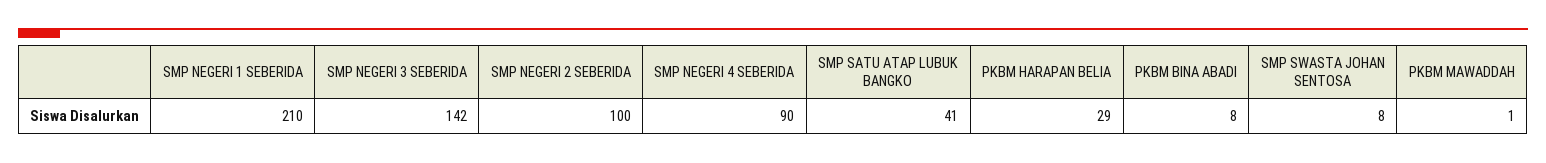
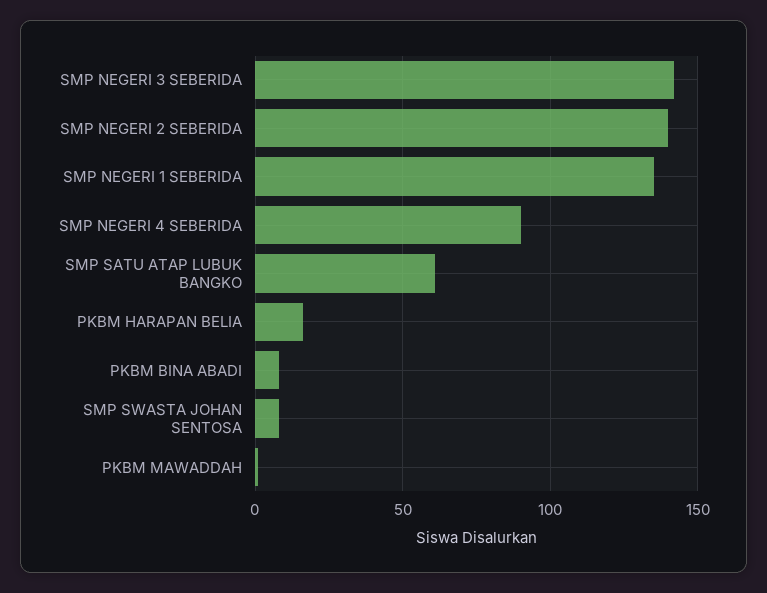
  {
-   "SMP NEGERI 1 SEBERIDA": 210,
+   "SMP NEGERI 1 SEBERIDA": 135,
    "SMP NEGERI 3 SEBERIDA": 142,
-   "SMP NEGERI 2 SEBERIDA": 100,
+   "SMP NEGERI 2 SEBERIDA": 140,
    "SMP NEGERI 4 SEBERIDA": 90,
-   "SMP SATU ATAP LUBUK BANGKO": 41,
+   "SMP SATU ATAP LUBUK BANGKO": 60,
-   "PKBM HARAPAN BELIA": 29,
+   "PKBM HARAPAN BELIA": 15,
    "PKBM BINA ABADI": 8,
    "SMP SWASTA JOHAN SENTOSA": 8,
    "PKBM MAWADDAH": 1
  }

